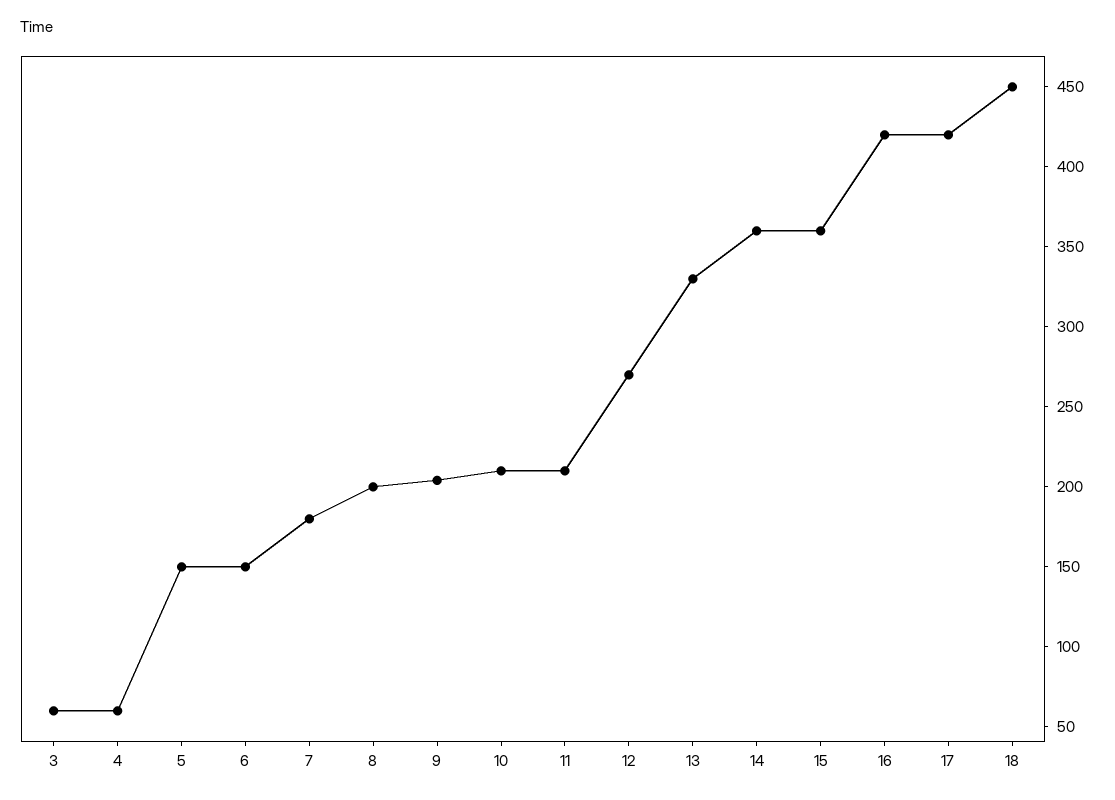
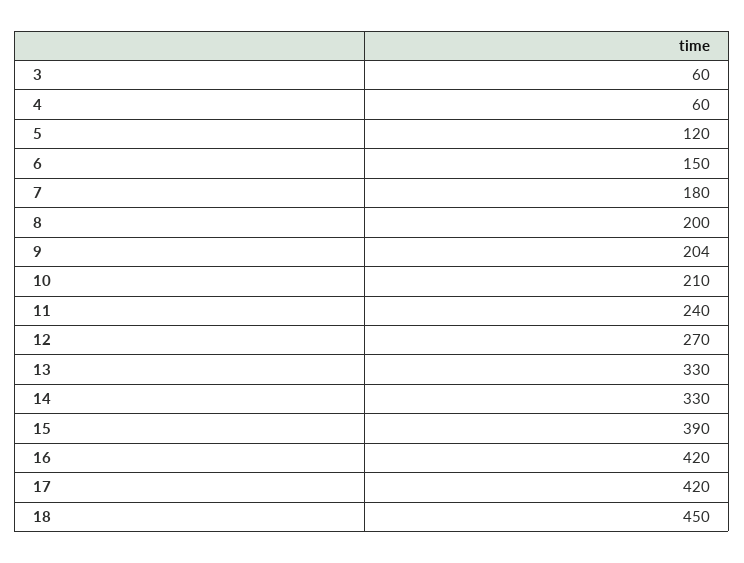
  {
    "3": 60,
    "4": 60,
-   "5": 150,
+   "5": 120,
    "6": 150,
    "7": 180,
    "8": 200,
    "9": 204,
    "10": 210,
-   "11": 210,
+   "11": 240,
    "12": 270,
    "13": 330,
-   "14": 360,
+   "14": 330,
-   "15": 360,
+   "15": 390,
    "16": 420,
    "17": 420,
    "18": 450
  }

